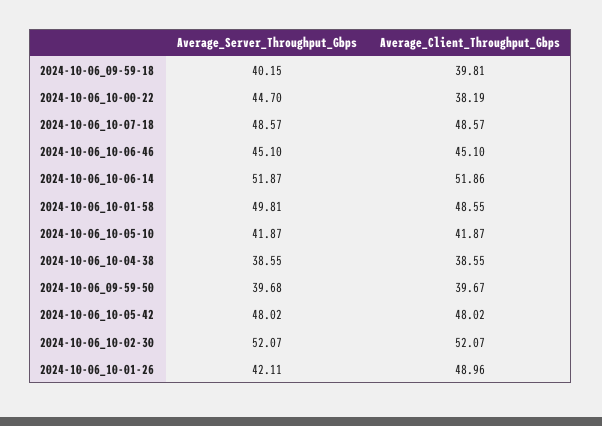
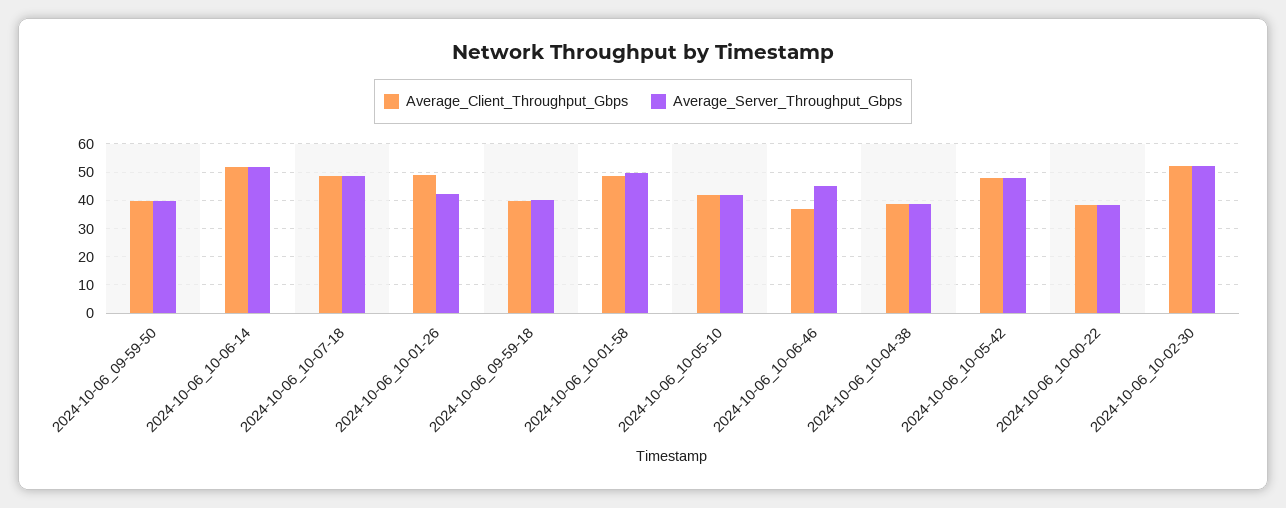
  {
    "Average_Server_Throughput_Gbps": {
      "2024-10-06_09-59-18": 40.15,
-     "2024-10-06_10-00-22": 44.7,
+     "2024-10-06_10-00-22": 37.5,
      "2024-10-06_10-07-18": 48.57,
      "2024-10-06_10-06-46": 45.1,
      "2024-10-06_10-06-14": 51.87,
      "2024-10-06_10-01-58": 49.81,
      "2024-10-06_10-05-10": 41.87,
      "2024-10-06_10-04-38": 38.55,
      "2024-10-06_09-59-50": 39.68,
      "2024-10-06_10-05-42": 48.02,
      "2024-10-06_10-02-30": 52.07,
      "2024-10-06_10-01-26": 42.11
    },
    "Average_Client_Throughput_Gbps": {
      "2024-10-06_09-59-18": 39.81,
      "2024-10-06_10-00-22": 38.19,
      "2024-10-06_10-07-18": 48.57,
-     "2024-10-06_10-06-46": 45.1,
+     "2024-10-06_10-06-46": 37.5,
      "2024-10-06_10-06-14": 51.86,
      "2024-10-06_10-01-58": 48.55,
      "2024-10-06_10-05-10": 41.87,
      "2024-10-06_10-04-38": 38.55,
      "2024-10-06_09-59-50": 39.67,
      "2024-10-06_10-05-42": 48.02,
      "2024-10-06_10-02-30": 52.07,
      "2024-10-06_10-01-26": 48.96
    }
  }

